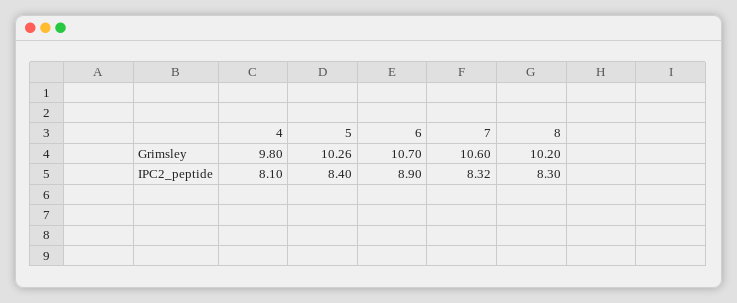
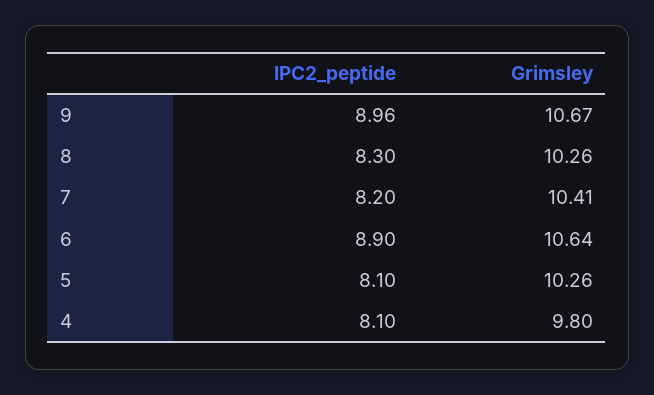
  {
    "4": {
      "Grimsley": 9.8,
      "IPC2_peptide": 8.1
    },
    "5": {
      "Grimsley": 10.26,
-     "IPC2_peptide": 8.4
+     "IPC2_peptide": 8.1
    },
    "6": {
-     "Grimsley": 10.7,
+     "Grimsley": 10.64,
      "IPC2_peptide": 8.9
    },
    "7": {
-     "Grimsley": 10.6,
+     "Grimsley": 10.41,
-     "IPC2_peptide": 8.32
+     "IPC2_peptide": 8.2
    },
    "8": {
-     "Grimsley": 10.2,
+     "Grimsley": 10.26,
      "IPC2_peptide": 8.3
-   }
+   },
+   "9": {
+     "IPC2_peptide": 8.96,
+     "Grimsley": 10.67
+   }
  }

